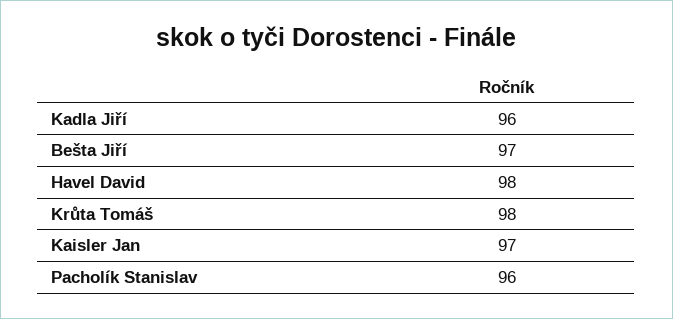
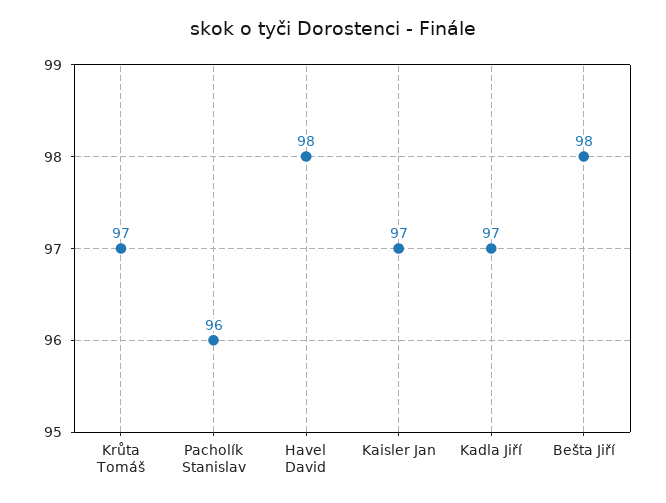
  {
-   "Kadla Jiří": 96,
+   "Kadla Jiří": 97,
-   "Bešta Jiří": 97,
+   "Bešta Jiří": 98,
    "Havel David": 98,
-   "Krůta Tomáš": 98,
+   "Krůta Tomáš": 97,
    "Kaisler Jan": 97,
    "Pacholík Stanislav": 96
  }

